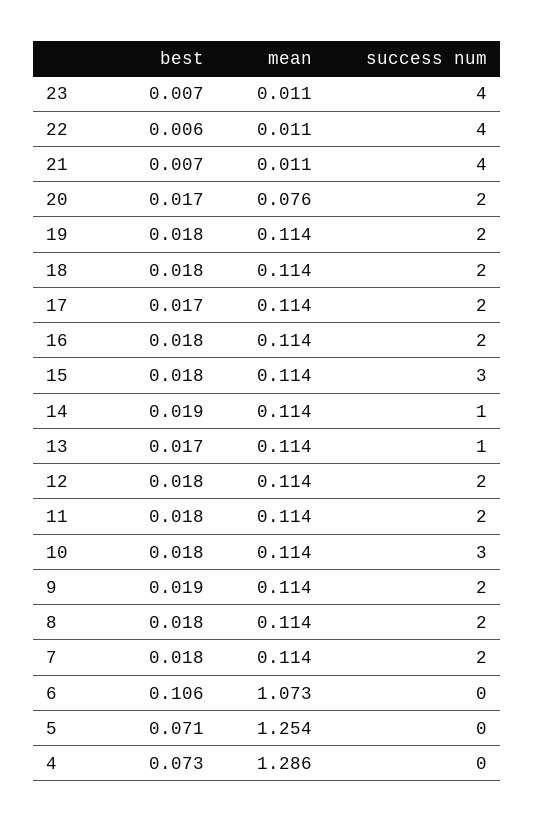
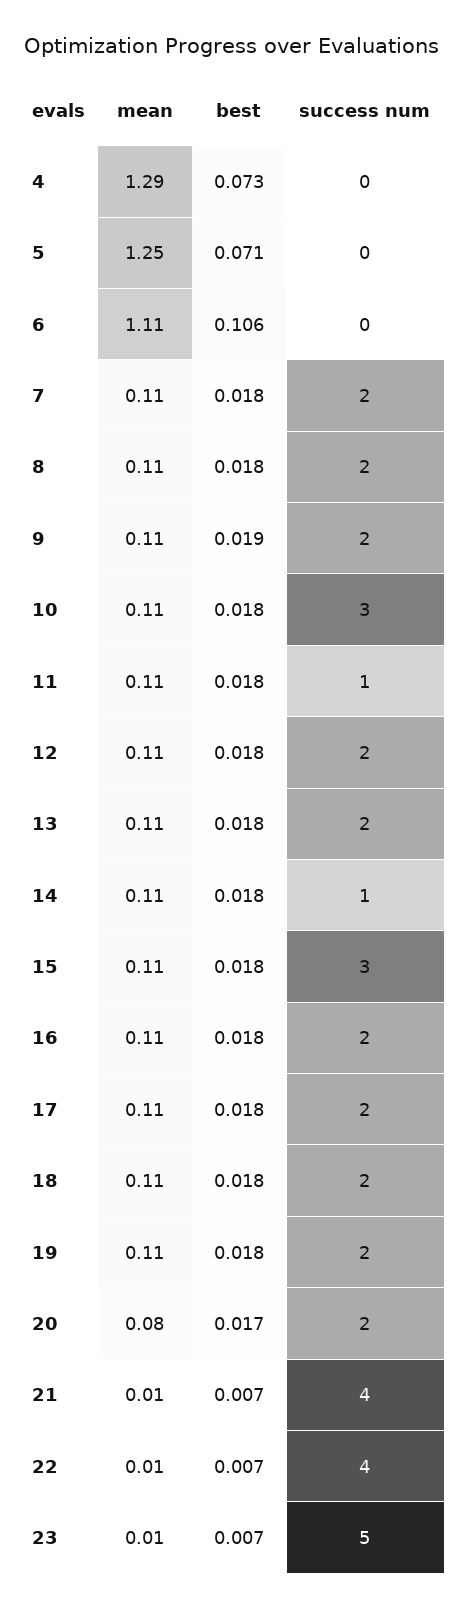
  {
    "best": {
      "23": 0.007,
-     "22": 0.006,
+     "22": 0.007,
      "21": 0.007,
      "20": 0.017,
      "19": 0.018,
      "18": 0.018,
-     "17": 0.017,
+     "17": 0.018,
      "16": 0.018,
      "15": 0.018,
-     "14": 0.019,
+     "14": 0.018,
-     "13": 0.017,
+     "13": 0.018,
      "12": 0.018,
      "11": 0.018,
      "10": 0.018,
      "9": 0.019,
      "8": 0.018,
      "7": 0.018,
      "6": 0.106,
      "5": 0.071,
      "4": 0.073
    },
    "mean": {
      "23": 0.011,
      "22": 0.011,
      "21": 0.011,
      "20": 0.076,
      "19": 0.114,
      "18": 0.114,
      "17": 0.114,
      "16": 0.114,
      "15": 0.114,
      "14": 0.114,
      "13": 0.114,
      "12": 0.114,
      "11": 0.114,
      "10": 0.114,
      "9": 0.114,
      "8": 0.114,
      "7": 0.114,
-     "6": 1.073,
+     "6": 1.11,
      "5": 1.254,
      "4": 1.286
    },
    "success num": {
-     "23": 4,
+     "23": 5,
      "22": 4,
      "21": 4,
      "20": 2,
      "19": 2,
      "18": 2,
      "17": 2,
      "16": 2,
      "15": 3,
      "14": 1,
-     "13": 1,
+     "13": 2,
      "12": 2,
-     "11": 2,
+     "11": 1,
      "10": 3,
      "9": 2,
      "8": 2,
      "7": 2,
      "6": 0,
      "5": 0,
      "4": 0
    }
  }

